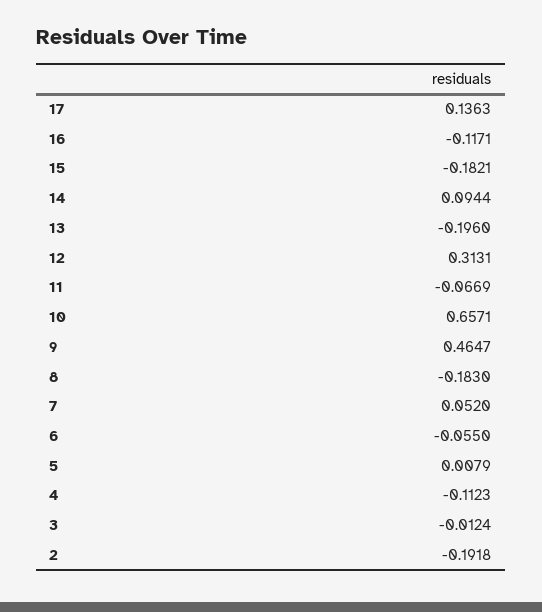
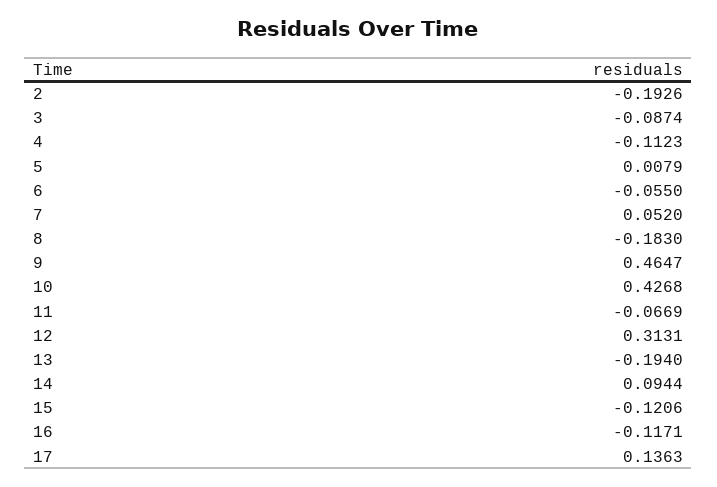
  {
    "17": 0.1363,
    "16": -0.1171,
-   "15": -0.1821,
+   "15": -0.1206,
    "14": 0.0944,
-   "13": -0.196,
+   "13": -0.194,
    "12": 0.3131,
    "11": -0.0669,
-   "10": 0.6571,
+   "10": 0.4268,
    "9": 0.4647,
    "8": -0.183,
    "7": 0.052,
    "6": -0.055,
    "5": 0.0079,
    "4": -0.1123,
-   "3": -0.0124,
+   "3": -0.0874,
-   "2": -0.1918
+   "2": -0.1926
  }

